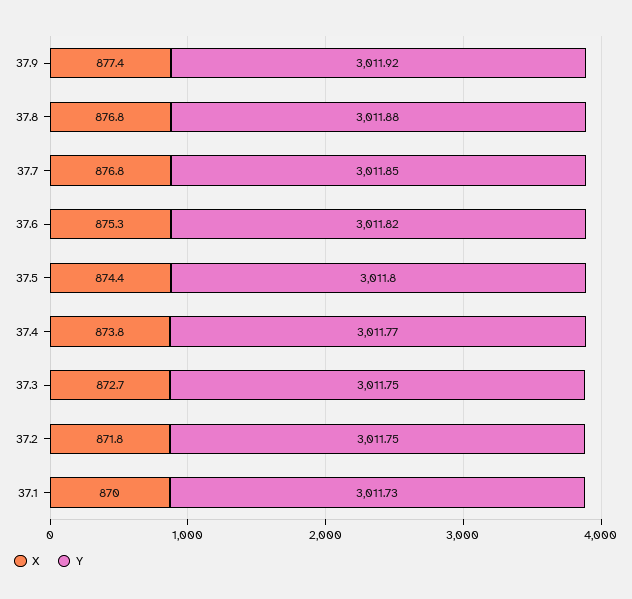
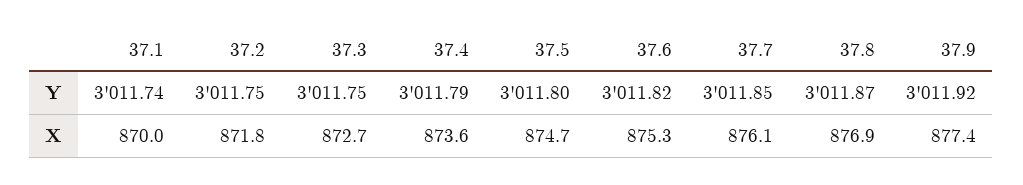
  {
    "X": {
      "37.9": 877.4,
-     "37.8": 876.8,
+     "37.8": 876.9,
-     "37.7": 876.8,
+     "37.7": 876.1,
      "37.6": 875.3,
-     "37.5": 874.4,
+     "37.5": 874.7,
-     "37.4": 873.8,
+     "37.4": 873.6,
      "37.3": 872.7,
      "37.2": 871.8,
      "37.1": 870
    },
    "Y": {
      "37.9": 3011.92,
-     "37.8": 3011.88,
+     "37.8": 3011.87,
      "37.7": 3011.85,
      "37.6": 3011.82,
      "37.5": 3011.8,
-     "37.4": 3011.77,
+     "37.4": 3011.79,
      "37.3": 3011.75,
      "37.2": 3011.75,
-     "37.1": 3011.73
+     "37.1": 3011.74
    }
  }

